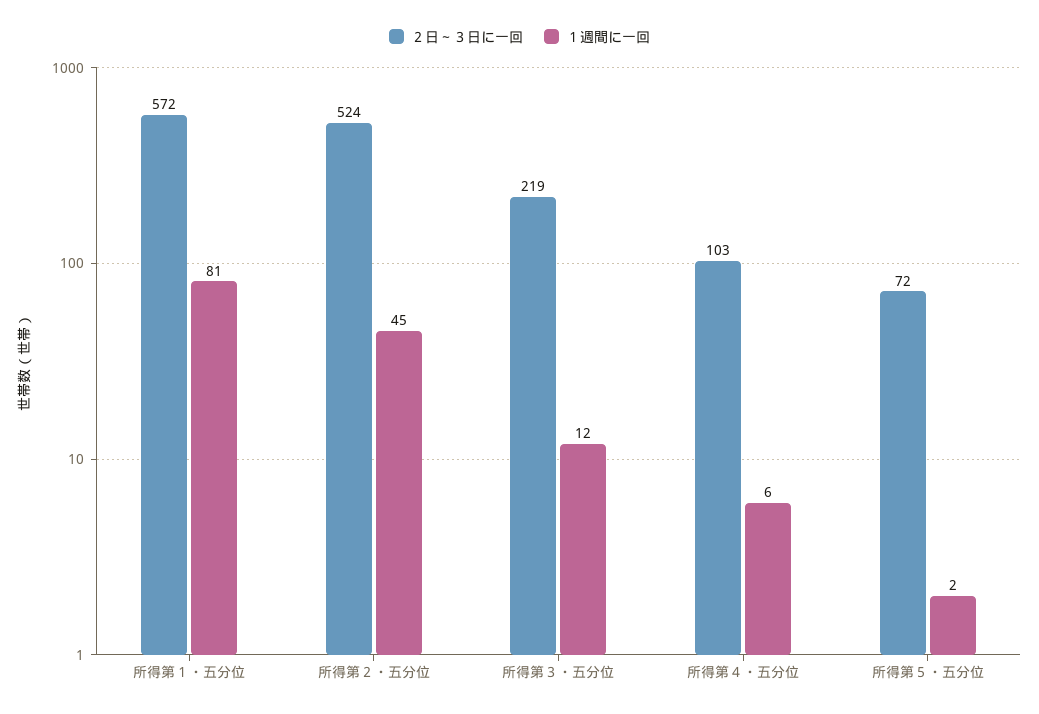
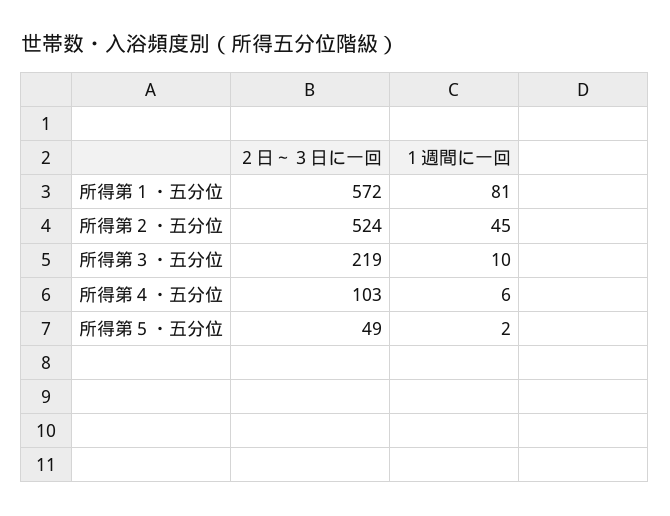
  {
    "２日～３日に一回": {
      "所得第１・五分位": 572,
      "所得第２・五分位": 524,
      "所得第３・五分位": 219,
      "所得第４・五分位": 103,
-     "所得第５・五分位": 72
+     "所得第５・五分位": 49
    },
    "１週間に一回": {
      "所得第１・五分位": 81,
      "所得第２・五分位": 45,
-     "所得第３・五分位": 12,
+     "所得第３・五分位": 10,
      "所得第４・五分位": 6,
      "所得第５・五分位": 2
    }
  }

